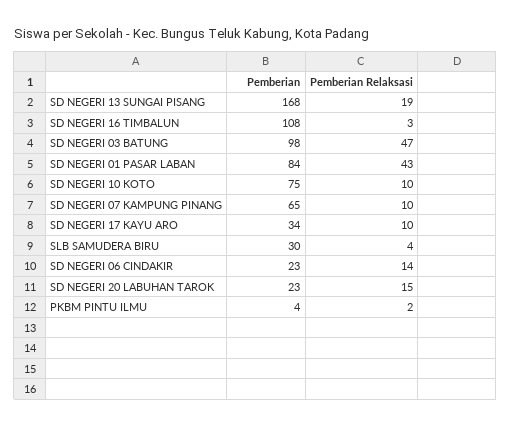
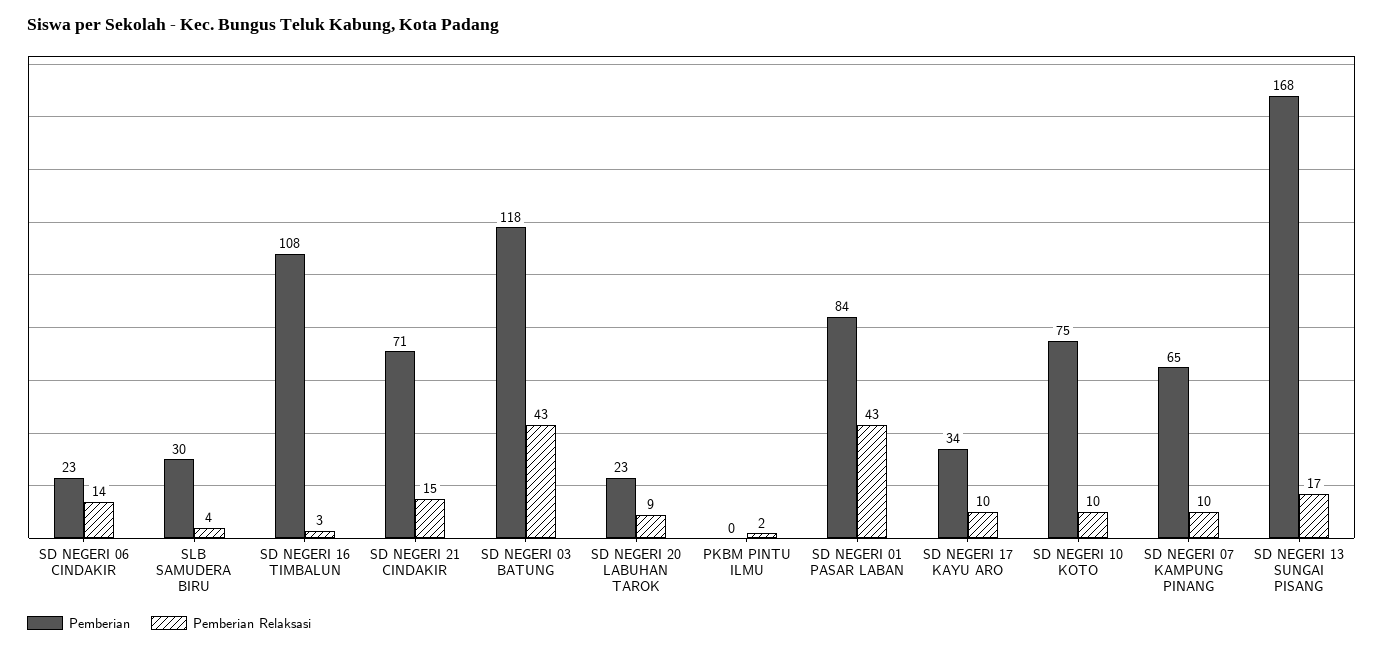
  {
    "Pemberian": {
      "SD NEGERI 13 SUNGAI PISANG": 168,
      "SD NEGERI 16 TIMBALUN": 108,
-     "SD NEGERI 03 BATUNG": 98,
+     "SD NEGERI 03 BATUNG": 118,
      "SD NEGERI 01 PASAR LABAN": 84,
      "SD NEGERI 10 KOTO": 75,
      "SD NEGERI 07 KAMPUNG PINANG": 65,
      "SD NEGERI 17 KAYU ARO": 34,
      "SLB SAMUDERA BIRU": 30,
      "SD NEGERI 06 CINDAKIR": 23,
      "SD NEGERI 20 LABUHAN TAROK": 23,
-     "PKBM PINTU ILMU": 4
+     "PKBM PINTU ILMU": 0,
+     "SD NEGERI 21 CINDAKIR": 71
    },
    "Pemberian Relaksasi": {
-     "SD NEGERI 13 SUNGAI PISANG": 19,
+     "SD NEGERI 13 SUNGAI PISANG": 17,
      "SD NEGERI 16 TIMBALUN": 3,
-     "SD NEGERI 03 BATUNG": 47,
+     "SD NEGERI 03 BATUNG": 43,
      "SD NEGERI 01 PASAR LABAN": 43,
      "SD NEGERI 10 KOTO": 10,
      "SD NEGERI 07 KAMPUNG PINANG": 10,
      "SD NEGERI 17 KAYU ARO": 10,
      "SLB SAMUDERA BIRU": 4,
      "SD NEGERI 06 CINDAKIR": 14,
-     "SD NEGERI 20 LABUHAN TAROK": 15,
+     "SD NEGERI 20 LABUHAN TAROK": 9,
-     "PKBM PINTU ILMU": 2
+     "PKBM PINTU ILMU": 2,
+     "SD NEGERI 21 CINDAKIR": 15
    }
  }

